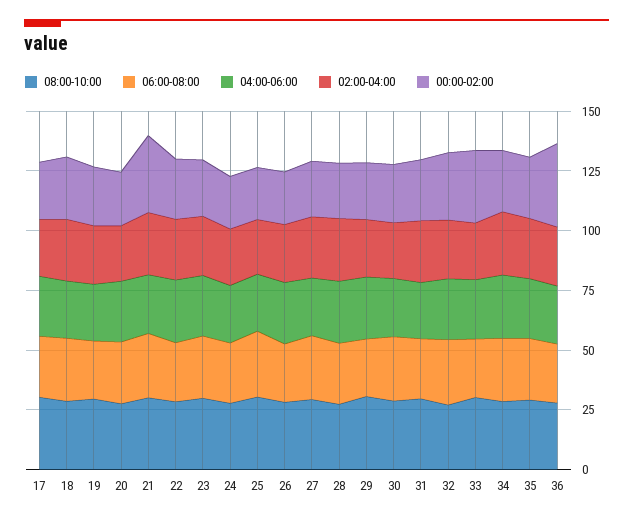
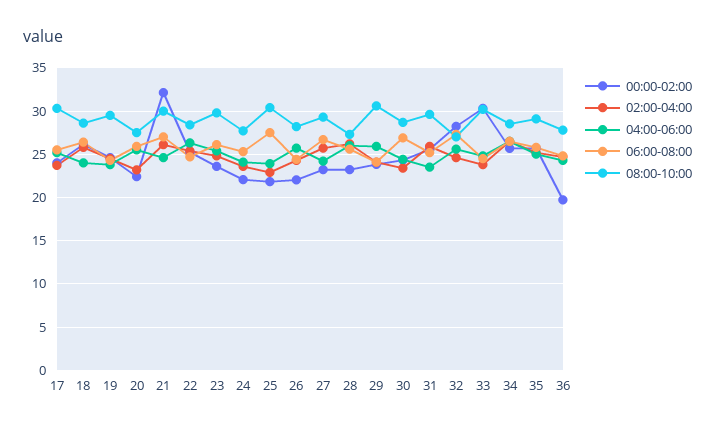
  {
    "08:00-10:00": {
      "17": 30,
      "18": 29,
      "19": 30,
      "20": 28,
      "21": 30,
      "22": 28,
      "23": 30,
      "24": 28,
      "25": 30,
      "26": 28,
      "27": 29,
      "28": 27,
      "29": 31,
      "30": 29,
      "31": 30,
      "32": 27,
      "33": 30,
      "34": 29,
      "35": 29,
      "36": 28
    },
    "06:00-08:00": {
      "17": 26,
      "18": 26,
      "19": 24,
      "20": 26,
      "21": 27,
      "22": 25,
      "23": 26,
      "24": 25,
      "25": 28,
      "26": 24,
      "27": 27,
      "28": 26,
      "29": 24,
      "30": 27,
      "31": 25,
      "32": 27,
      "33": 25,
      "34": 27,
      "35": 26,
      "36": 25
    },
    "04:00-06:00": {
      "17": 25,
      "18": 24,
      "19": 24,
      "20": 26,
      "21": 25,
      "22": 26,
      "23": 25,
      "24": 24,
      "25": 24,
      "26": 26,
      "27": 24,
      "28": 26,
      "29": 26,
      "30": 24,
      "31": 24,
      "32": 26,
      "33": 25,
      "34": 27,
      "35": 25,
      "36": 24
    },
    "02:00-04:00": {
      "17": 24,
      "18": 26,
      "19": 25,
      "20": 23,
      "21": 26,
      "22": 25,
      "23": 25,
      "24": 24,
      "25": 23,
      "26": 24,
      "27": 26,
      "28": 26,
      "29": 24,
      "30": 23,
      "31": 26,
      "32": 25,
      "33": 24,
      "34": 27,
      "35": 25,
      "36": 25
    },
    "00:00-02:00": {
      "17": 24,
      "18": 26,
      "19": 25,
      "20": 22,
      "21": 32,
      "22": 25,
      "23": 24,
      "24": 22,
      "25": 22,
      "26": 22,
      "27": 23,
      "28": 23,
      "29": 24,
      "30": 24,
      "31": 26,
      "32": 28,
      "33": 30,
      "34": 26,
      "35": 26,
-     "36": 35
+     "36": 20
    }
  }

